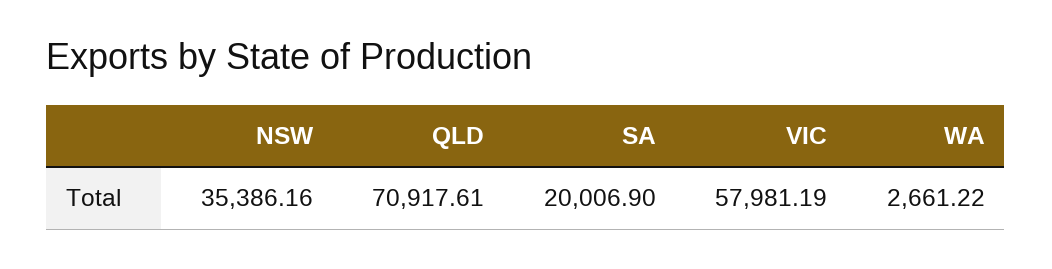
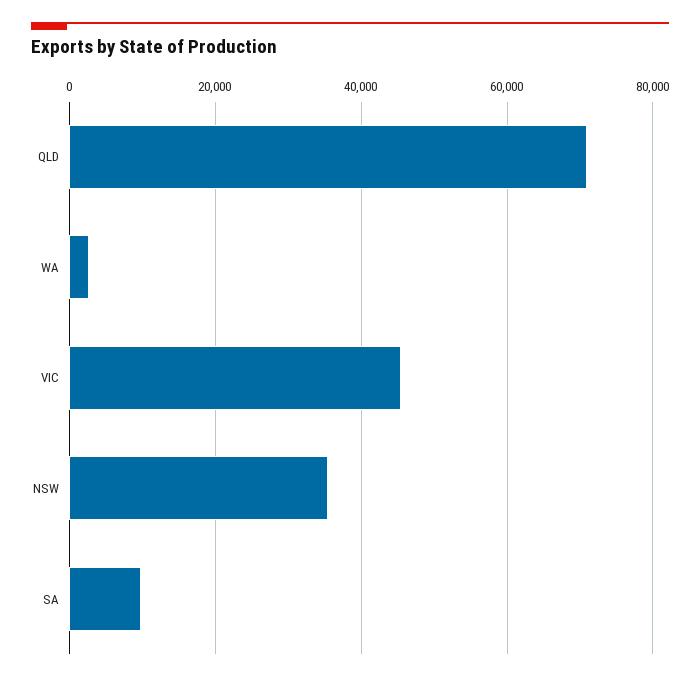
  {
    "NSW": 35386.16,
    "QLD": 70917.61,
-   "SA": 20006.9,
+   "SA": 10000,
-   "VIC": 57981.19,
+   "VIC": 46000,
    "WA": 2661.22
  }

